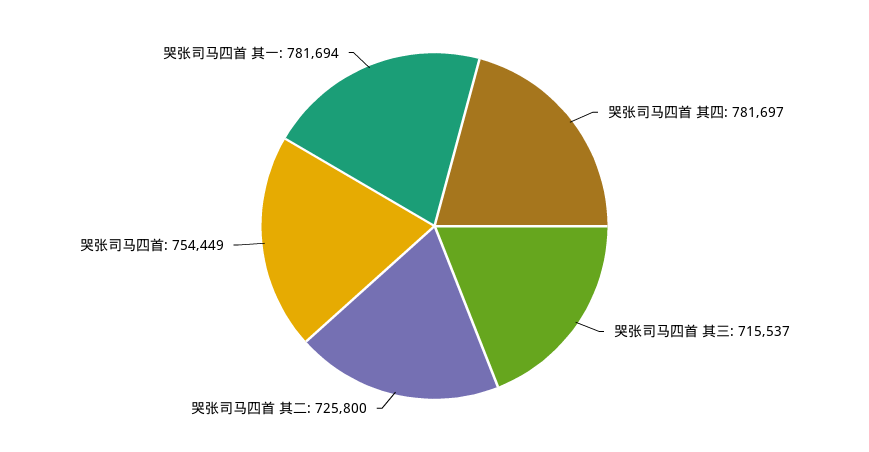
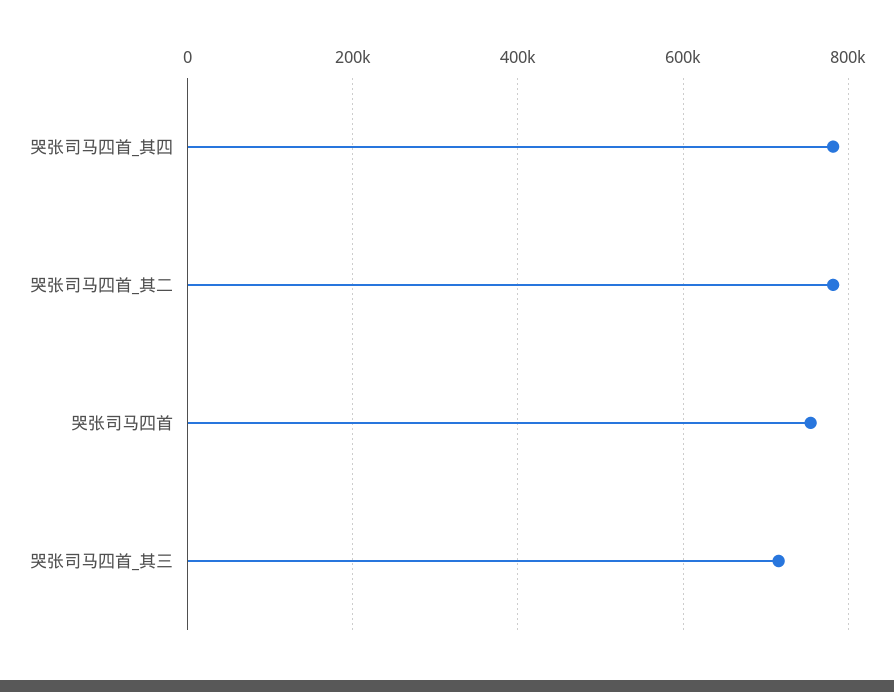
  {
    "哭张司马四首 其四": 781697,
    "哭张司马四首 其三": 715537,
-   "哭张司马四首 其二": 725800,
+   "哭张司马四首 其二": 780000,
-   "哭张司马四首": 754449,
+   "哭张司马四首": 754449
-   "哭张司马四首 其一": 781694
  }

